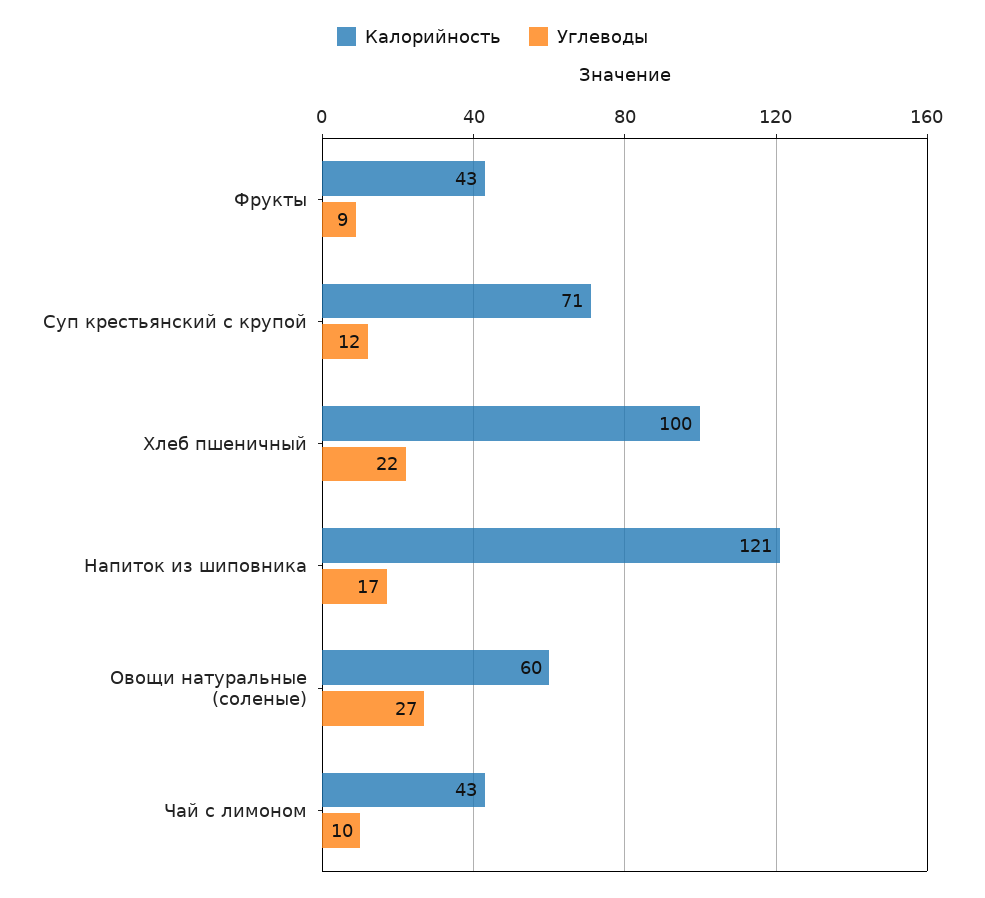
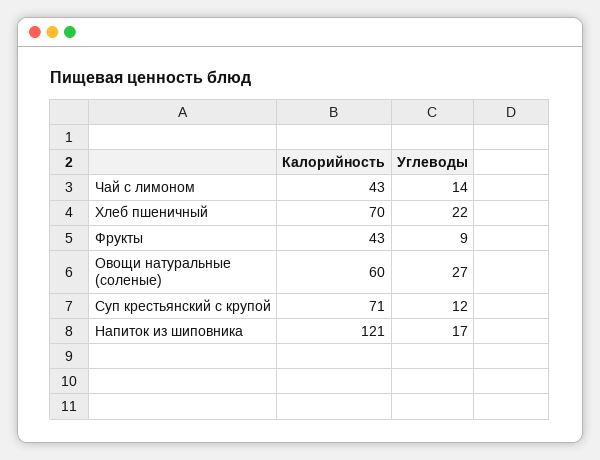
  {
    "Калорийность": {
      "Фрукты": 43,
      "Суп крестьянский с крупой": 71,
-     "Хлеб пшеничный": 100,
+     "Хлеб пшеничный": 70,
      "Напиток из шиповника": 121,
      "Овощи натуральные (соленые)": 60,
      "Чай с лимоном": 43
    },
    "Углеводы": {
      "Фрукты": 9,
      "Суп крестьянский с крупой": 12,
      "Хлеб пшеничный": 22,
      "Напиток из шиповника": 17,
      "Овощи натуральные (соленые)": 27,
-     "Чай с лимоном": 10
+     "Чай с лимоном": 14
    }
  }

